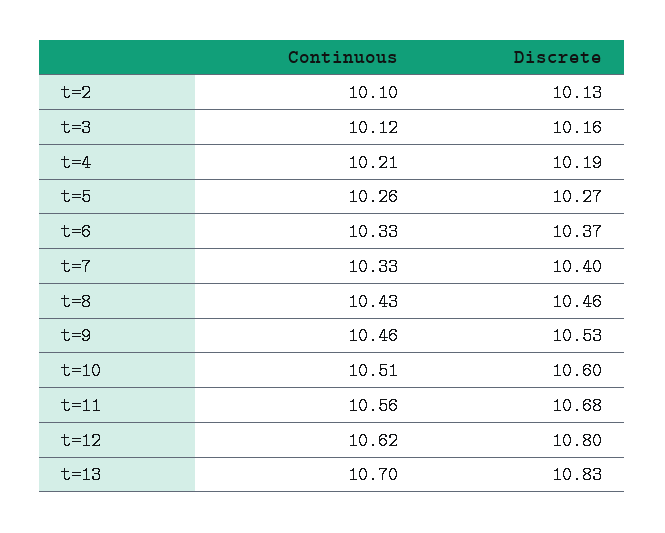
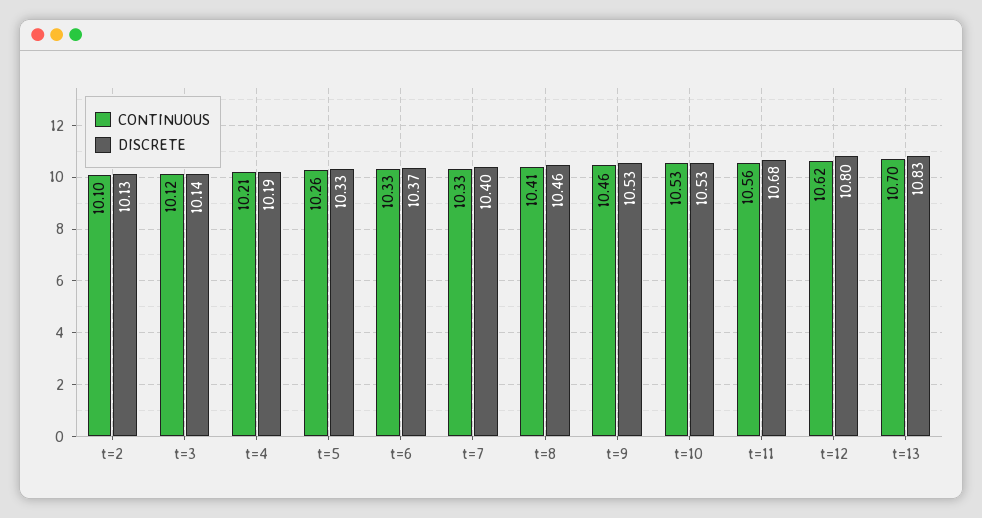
  {
    "Continuous": {
      "t=2": 10.1,
      "t=3": 10.12,
      "t=4": 10.21,
      "t=5": 10.26,
      "t=6": 10.33,
      "t=7": 10.33,
-     "t=8": 10.43,
+     "t=8": 10.41,
      "t=9": 10.46,
-     "t=10": 10.51,
+     "t=10": 10.53,
      "t=11": 10.56,
      "t=12": 10.62,
      "t=13": 10.7
    },
    "Discrete": {
      "t=2": 10.13,
-     "t=3": 10.16,
+     "t=3": 10.14,
      "t=4": 10.19,
-     "t=5": 10.27,
+     "t=5": 10.33,
      "t=6": 10.37,
      "t=7": 10.4,
      "t=8": 10.46,
      "t=9": 10.53,
-     "t=10": 10.6,
+     "t=10": 10.53,
      "t=11": 10.68,
      "t=12": 10.8,
      "t=13": 10.83
    }
  }

